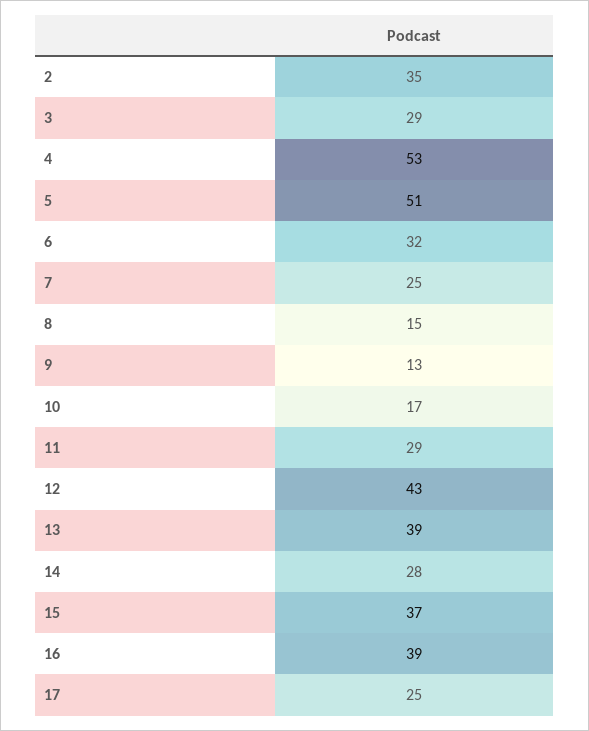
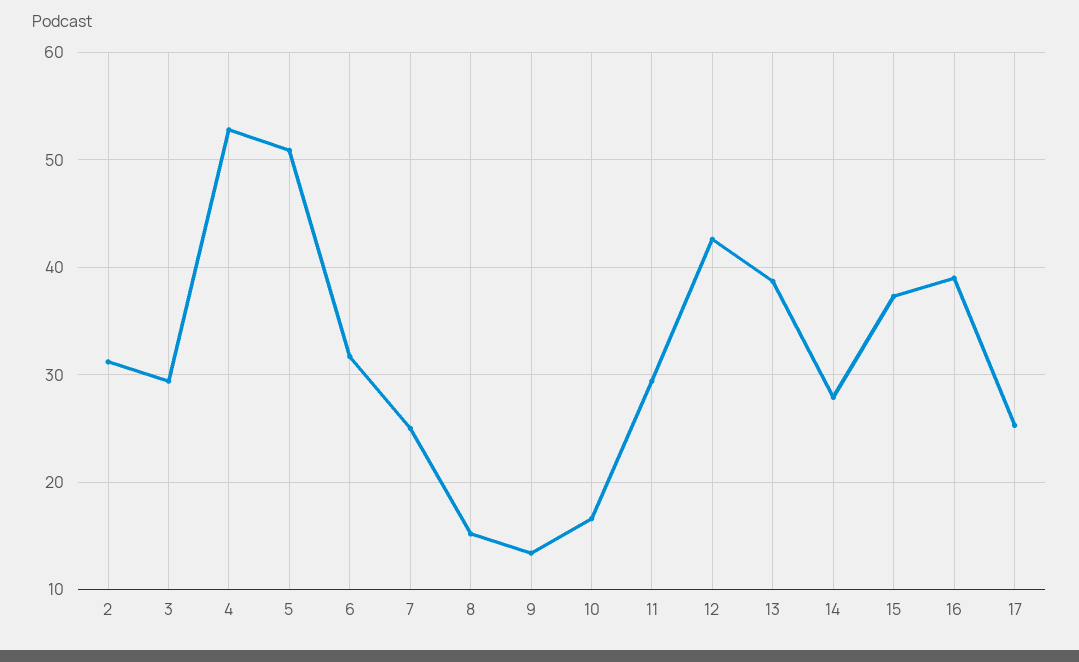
  {
-   "2": 35,
+   "2": 31,
    "3": 29,
    "4": 53,
    "5": 51,
    "6": 32,
    "7": 25,
    "8": 15,
    "9": 13,
    "10": 17,
    "11": 29,
    "12": 43,
    "13": 39,
    "14": 28,
    "15": 37,
    "16": 39,
    "17": 25
  }

